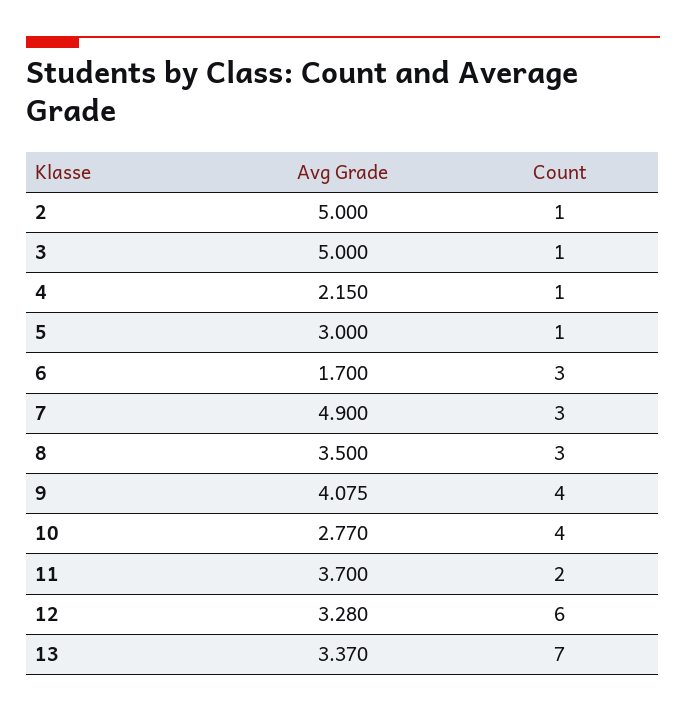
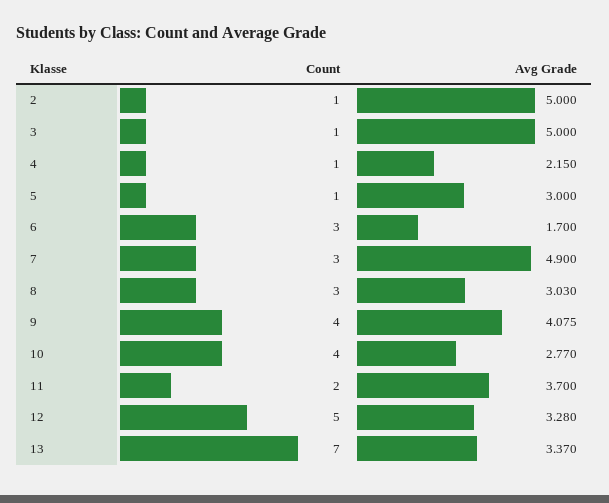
  {
    "Avg Grade": {
      "2": 5,
      "3": 5,
      "4": 2.15,
      "5": 3,
      "6": 1.7,
      "7": 4.9,
-     "8": 3.5,
+     "8": 3.03,
      "9": 4.075,
      "10": 2.77,
      "11": 3.7,
      "12": 3.28,
      "13": 3.37
    },
    "Count": {
      "2": 1,
      "3": 1,
      "4": 1,
      "5": 1,
      "6": 3,
      "7": 3,
      "8": 3,
      "9": 4,
      "10": 4,
      "11": 2,
-     "12": 6,
+     "12": 5,
      "13": 7
    }
  }

